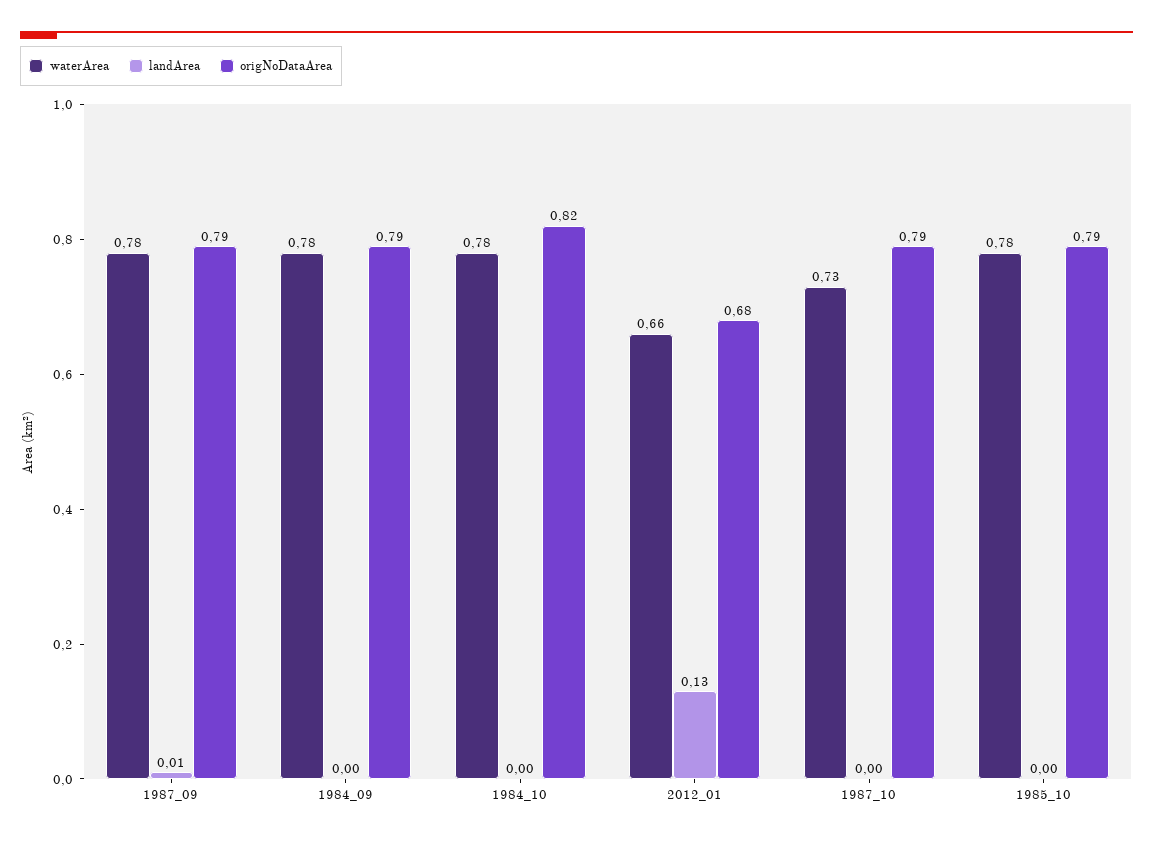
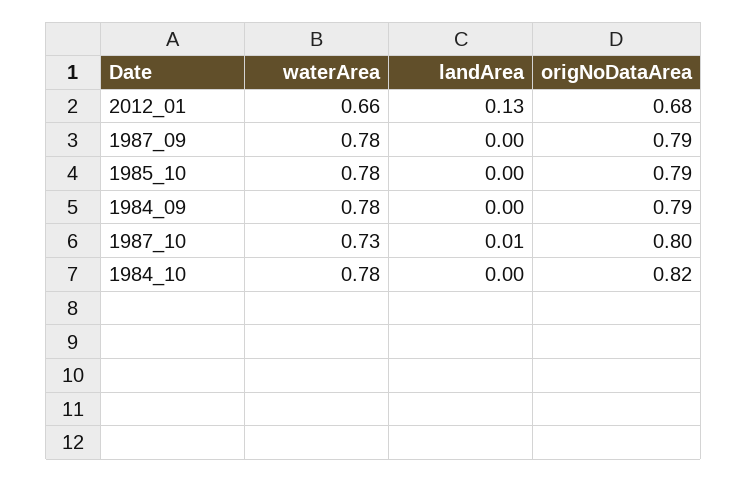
  {
    "waterArea": {
      "1987_09": 0.78,
      "1984_09": 0.78,
      "1984_10": 0.78,
      "2012_01": 0.66,
      "1987_10": 0.73,
      "1985_10": 0.78
    },
    "landArea": {
-     "1987_09": 0.01,
+     "1987_09": 0,
      "1984_09": 0,
      "1984_10": 0,
      "2012_01": 0.13,
-     "1987_10": 0,
+     "1987_10": 0.01,
      "1985_10": 0
    },
    "origNoDataArea": {
      "1987_09": 0.79,
      "1984_09": 0.79,
      "1984_10": 0.82,
      "2012_01": 0.68,
-     "1987_10": 0.79,
+     "1987_10": 0.8,
      "1985_10": 0.79
    }
  }

